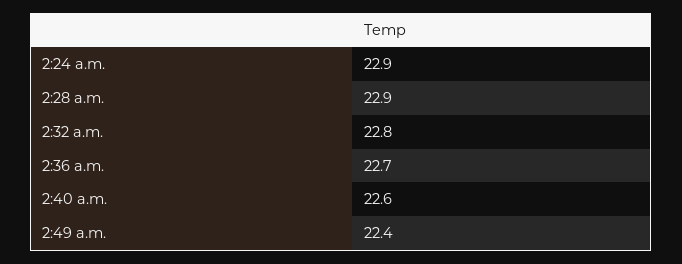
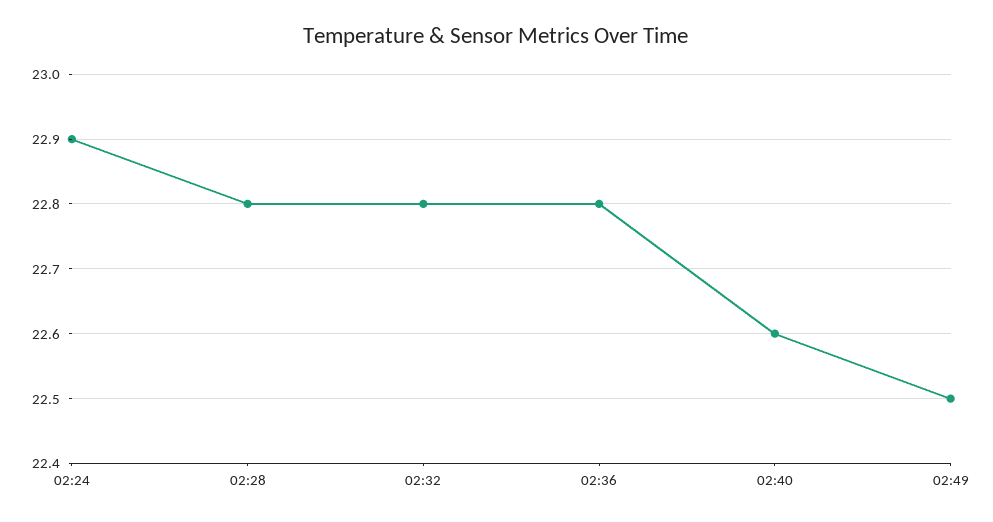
  {
    "2:24 a.m.": 22.9,
-   "2:28 a.m.": 22.9,
+   "2:28 a.m.": 22.8,
    "2:32 a.m.": 22.8,
-   "2:36 a.m.": 22.7,
+   "2:36 a.m.": 22.8,
    "2:40 a.m.": 22.6,
-   "2:49 a.m.": 22.4
+   "2:49 a.m.": 22.5
  }

